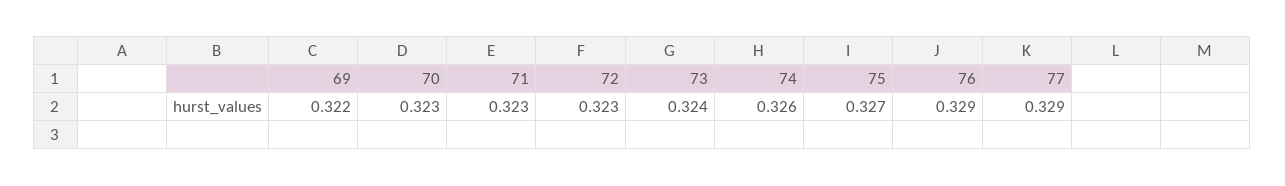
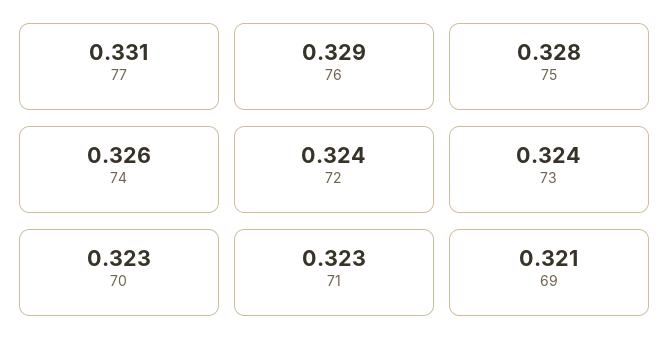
  {
-   "69": 0.322,
+   "69": 0.321,
    "70": 0.323,
    "71": 0.323,
-   "72": 0.323,
+   "72": 0.324,
    "73": 0.324,
    "74": 0.326,
-   "75": 0.327,
+   "75": 0.328,
    "76": 0.329,
-   "77": 0.329
+   "77": 0.331
  }

